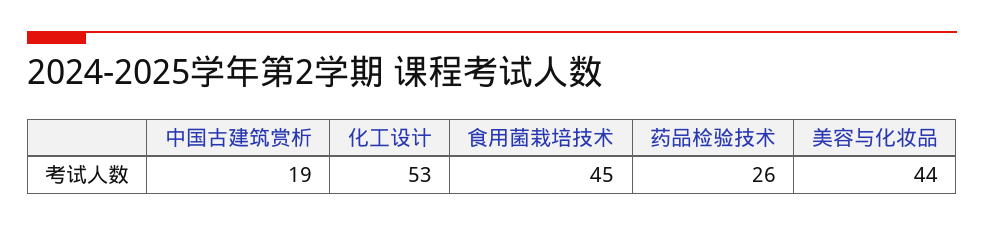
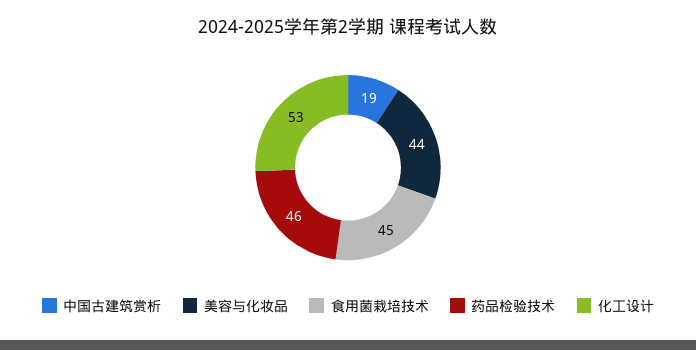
  {
    "中国古建筑赏析": 19,
    "化工设计": 53,
    "食用菌栽培技术": 45,
-   "药品检验技术": 26,
+   "药品检验技术": 46,
    "美容与化妆品": 44
  }

